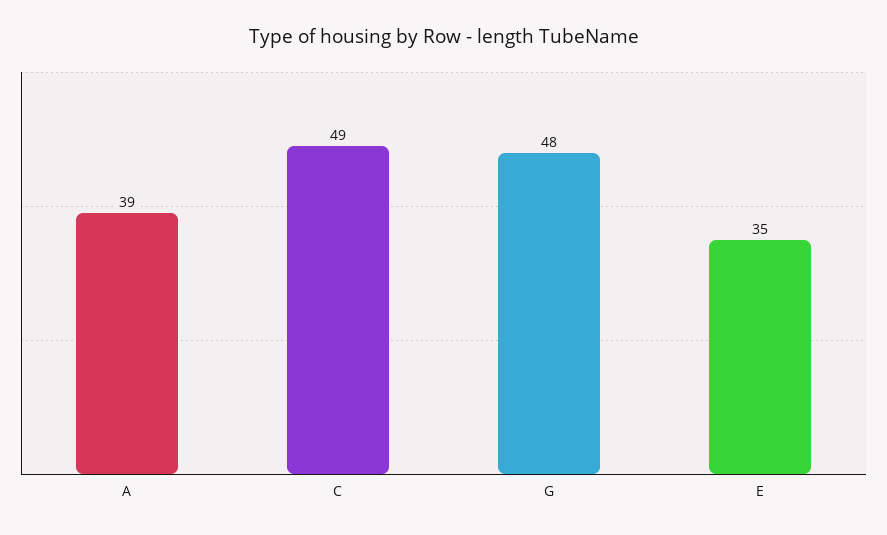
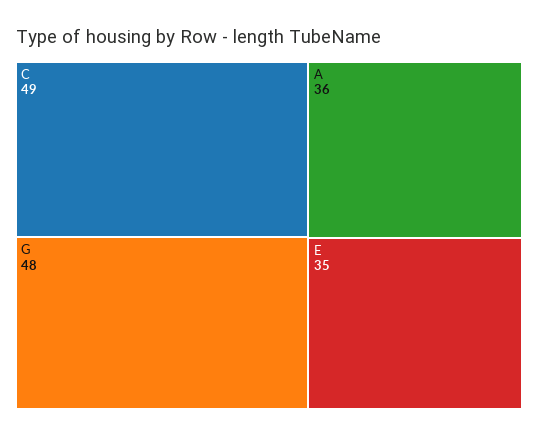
  {
-   "A": 39,
+   "A": 36,
    "C": 49,
    "G": 48,
    "E": 35
  }

